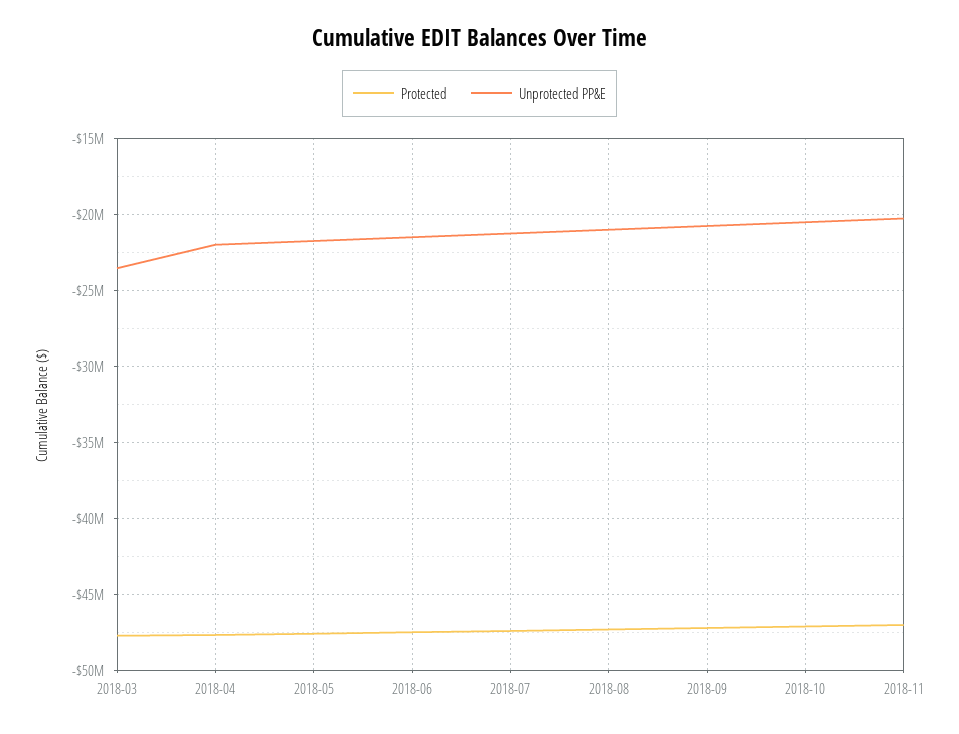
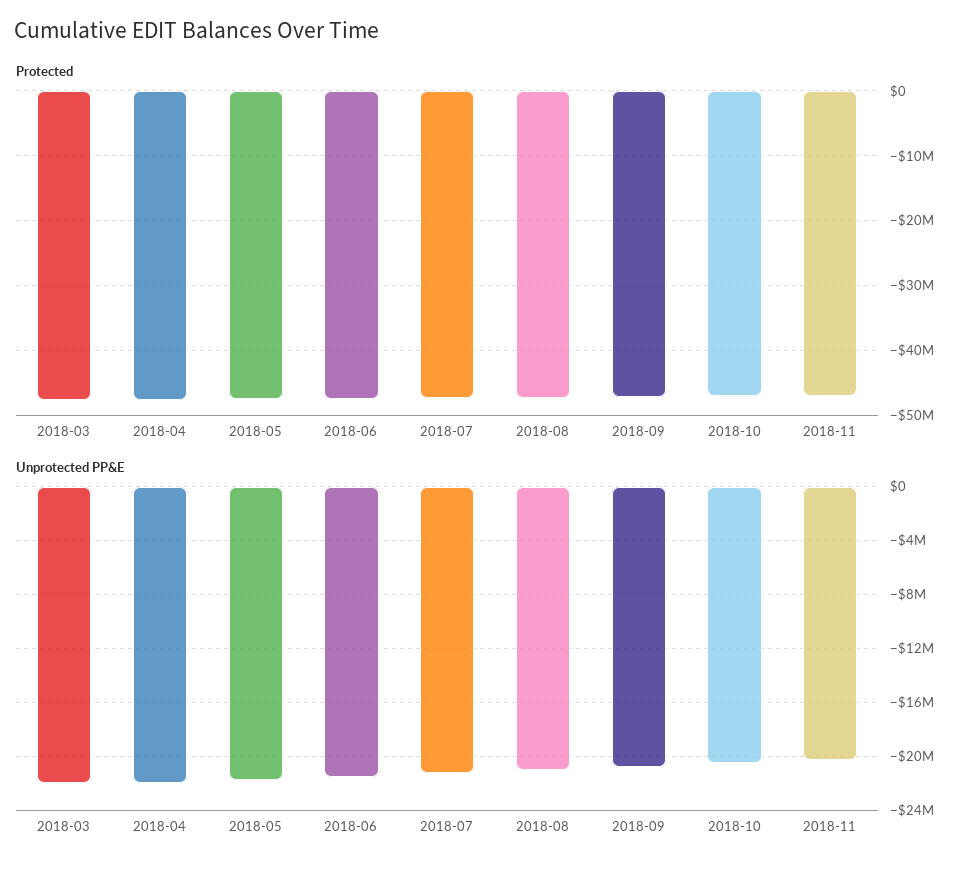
  {
    "Protected": {
      "2018-03": -47500000,
      "2018-04": -47500000,
      "2018-05": -47500000,
      "2018-06": -47500000,
      "2018-07": -47500000,
      "2018-08": -47500000,
      "2018-09": -47000000,
      "2018-10": -47000000,
      "2018-11": -47000000
    },
    "Unprotected PP&E": {
-     "2018-03": -23500000,
+     "2018-03": -22000000,
      "2018-04": -22000000,
      "2018-05": -21500000,
      "2018-06": -21500000,
      "2018-07": -21000000,
      "2018-08": -21000000,
      "2018-09": -20500000,
      "2018-10": -20500000,
      "2018-11": -20500000
    }
  }

